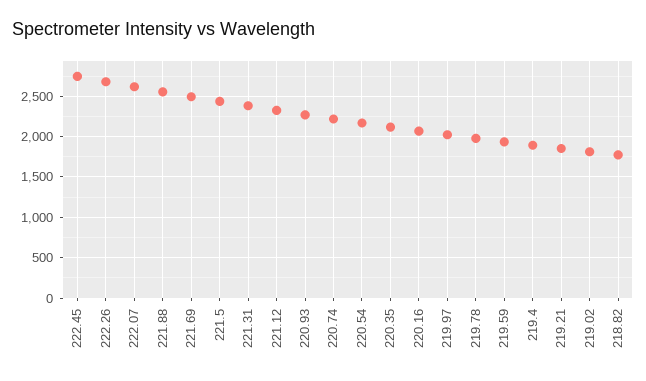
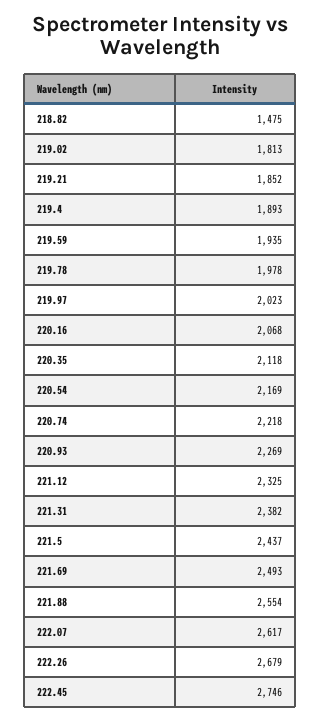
  {
    "222.45": 2746,
    "222.26": 2679,
    "222.07": 2617,
    "221.88": 2554,
    "221.69": 2493,
    "221.5": 2437,
    "221.31": 2382,
    "221.12": 2325,
    "220.93": 2269,
    "220.74": 2218,
    "220.54": 2169,
    "220.35": 2118,
    "220.16": 2068,
    "219.97": 2023,
    "219.78": 1978,
    "219.59": 1935,
    "219.4": 1893,
    "219.21": 1852,
    "219.02": 1813,
-   "218.82": 1800
+   "218.82": 1475
  }

